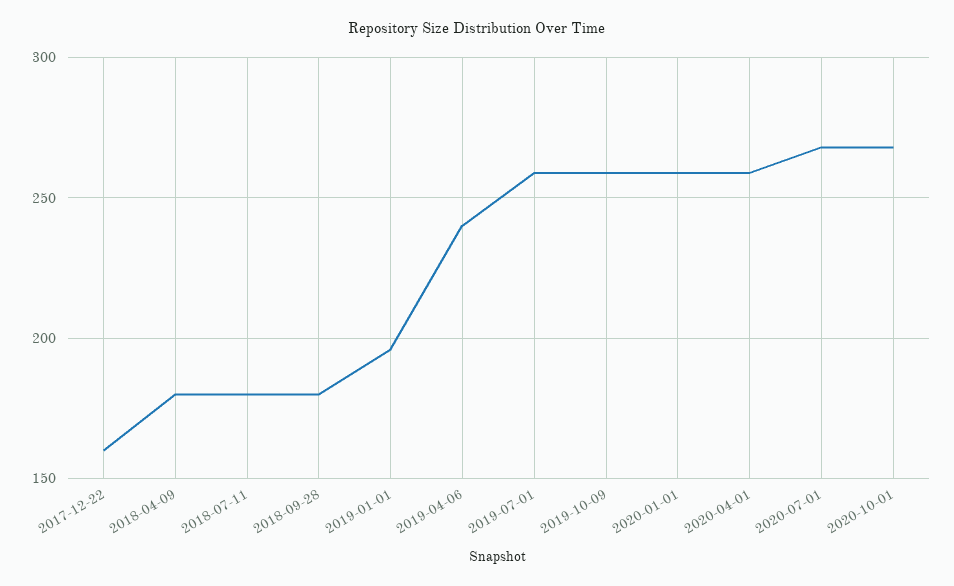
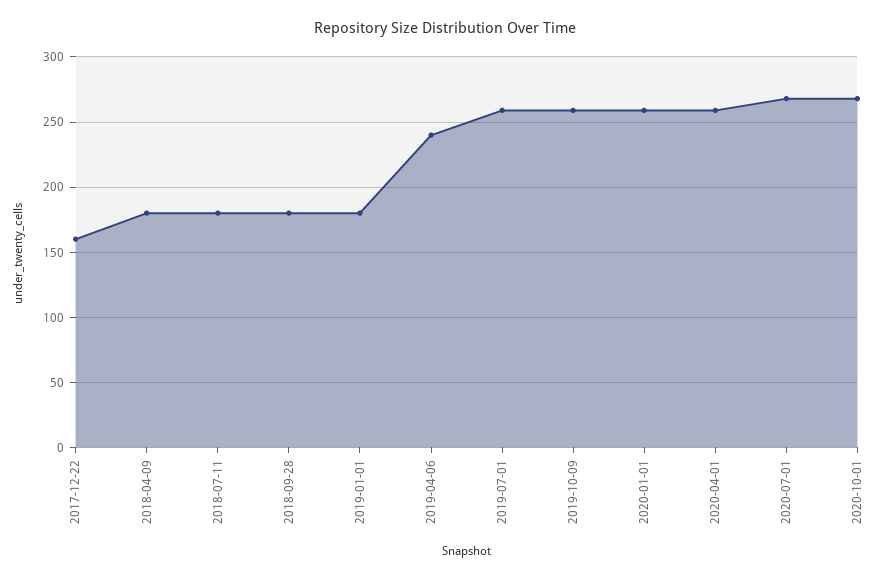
  {
    "2017-12-22": 160,
    "2018-04-09": 180,
    "2018-07-11": 180,
    "2018-09-28": 180,
-   "2019-01-01": 195,
+   "2019-01-01": 180,
    "2019-04-06": 240,
    "2019-07-01": 260,
    "2019-10-09": 260,
    "2020-01-01": 260,
    "2020-04-01": 260,
    "2020-07-01": 270,
    "2020-10-01": 270
  }

